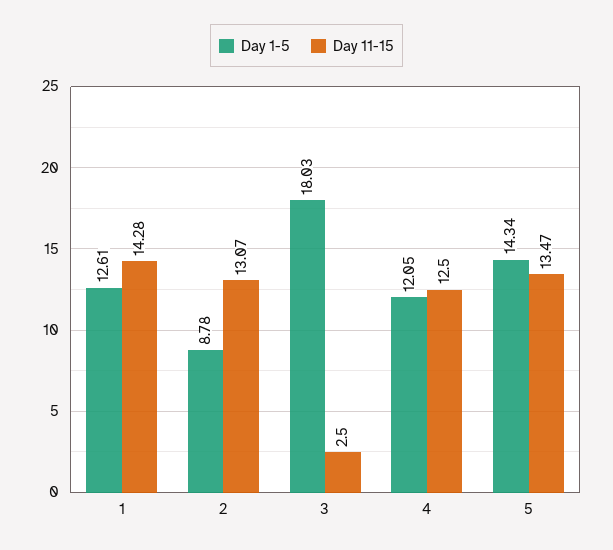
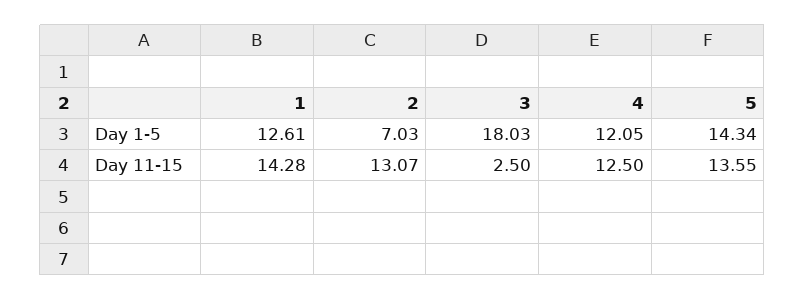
  {
    "Day 1-5": {
      "1": 12.61,
-     "2": 8.78,
+     "2": 7.03,
      "3": 18.03,
      "4": 12.05,
      "5": 14.34
    },
    "Day 11-15": {
      "1": 14.28,
      "2": 13.07,
      "3": 2.5,
      "4": 12.5,
-     "5": 13.47
+     "5": 13.55
    }
  }

